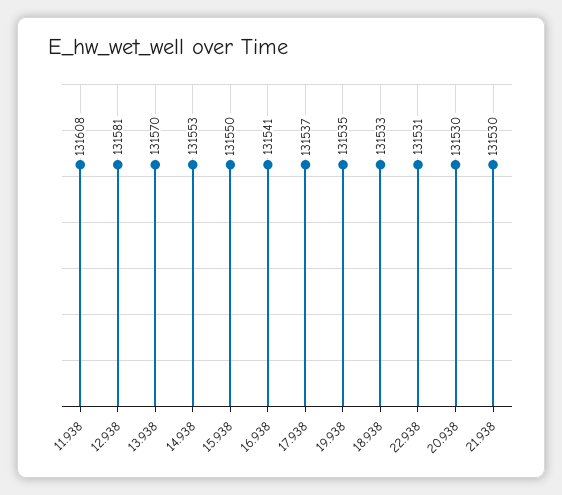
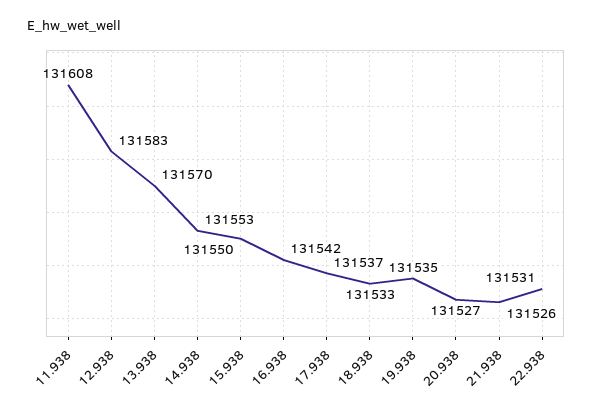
  {
    "11.938": 131608,
-   "12.938": 131581,
+   "12.938": 131583,
    "13.938": 131570,
    "14.938": 131553,
    "15.938": 131550,
-   "16.938": 131541,
+   "16.938": 131542,
    "17.938": 131537,
    "19.938": 131535,
    "18.938": 131533,
    "22.938": 131531,
-   "20.938": 131530,
+   "20.938": 131527,
-   "21.938": 131530
+   "21.938": 131526
  }

